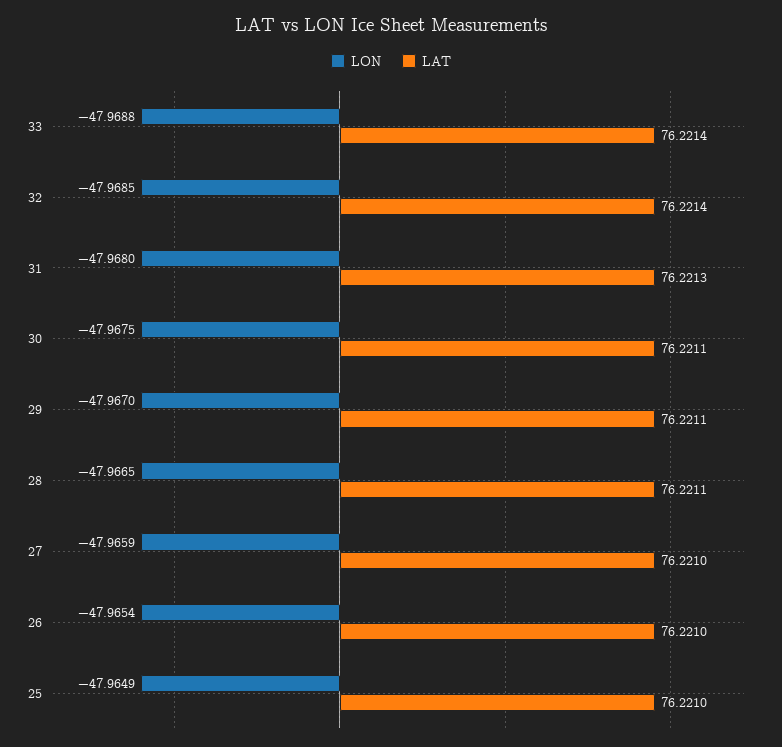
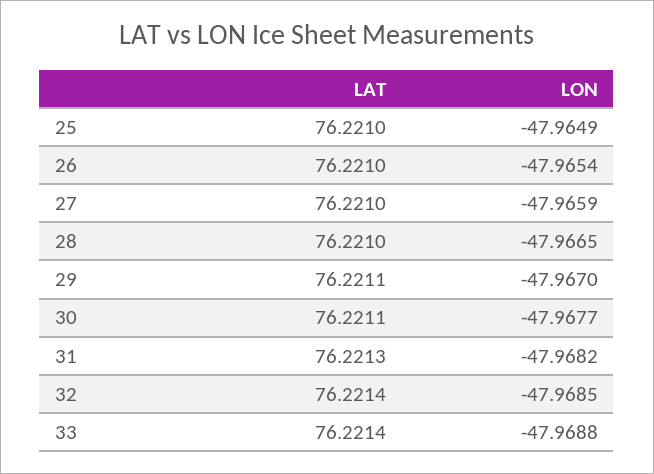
  {
    "LON": {
      "33": -47.9688,
      "32": -47.9685,
-     "31": -47.968,
+     "31": -47.9682,
-     "30": -47.9675,
+     "30": -47.9677,
      "29": -47.967,
      "28": -47.9665,
      "27": -47.9659,
      "26": -47.9654,
      "25": -47.9649
    },
    "LAT": {
      "33": 76.2214,
      "32": 76.2214,
      "31": 76.2213,
      "30": 76.2211,
      "29": 76.2211,
-     "28": 76.2211,
+     "28": 76.221,
      "27": 76.221,
      "26": 76.221,
      "25": 76.221
    }
  }

